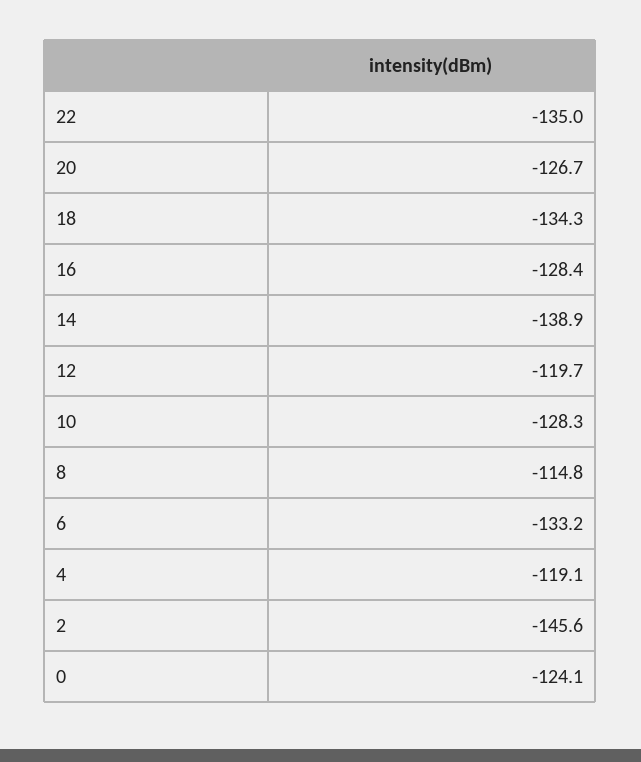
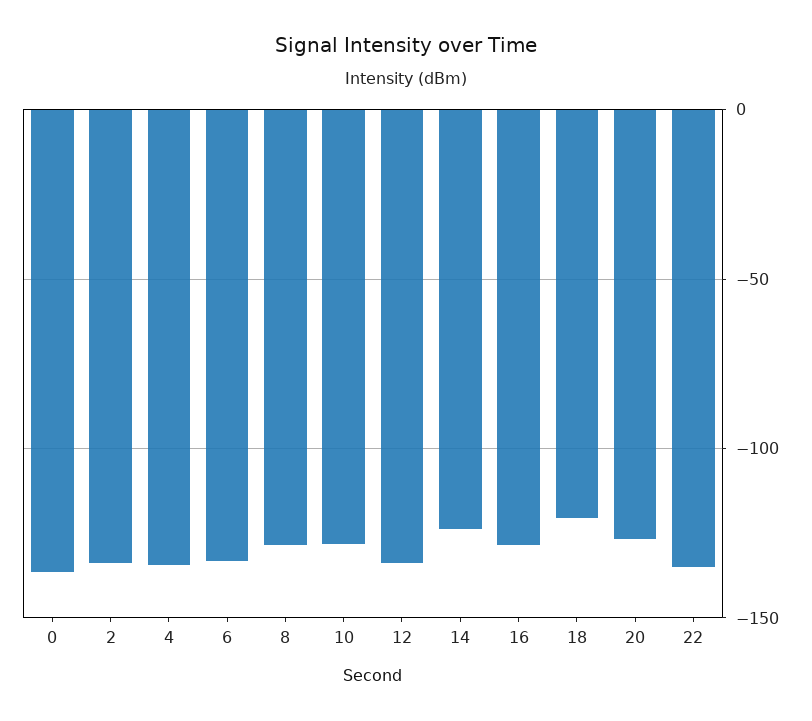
  {
    "22": -135,
    "20": -126.7,
-   "18": -134.3,
+   "18": -120,
    "16": -128.4,
-   "14": -138.9,
+   "14": -125,
-   "12": -119.7,
+   "12": -135,
    "10": -128.3,
-   "8": -114.8,
+   "8": -130,
    "6": -133.2,
-   "4": -119.1,
+   "4": -135,
-   "2": -145.6,
+   "2": -135,
-   "0": -124.1
+   "0": -135
  }

